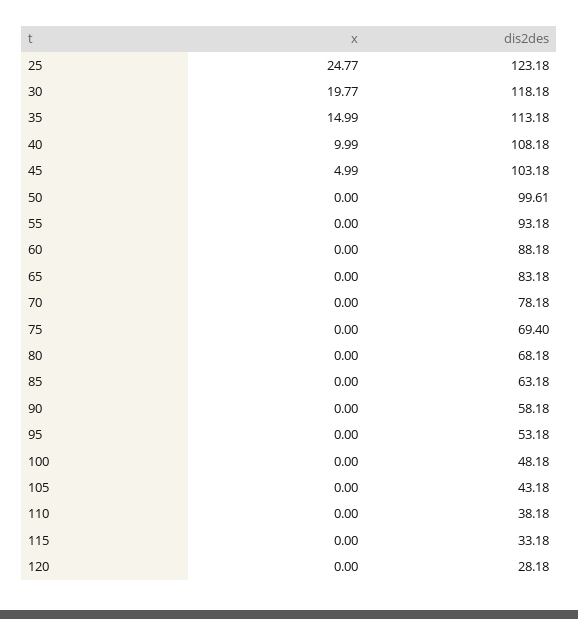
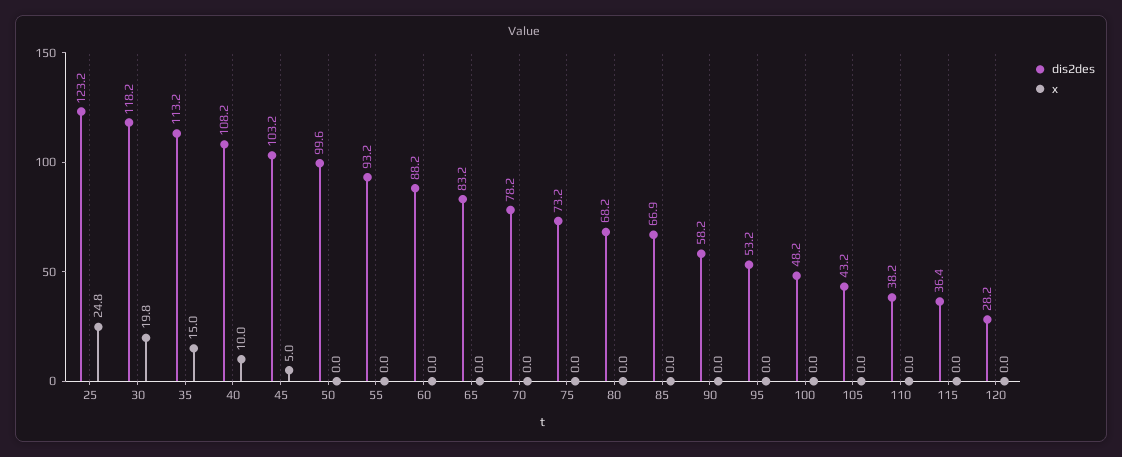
  {
    "x": {
      "25": 24.77,
      "30": 19.77,
      "35": 14.99,
      "40": 9.99,
      "45": 4.99,
      "50": 0,
      "55": 0,
      "60": 0,
      "65": 0,
      "70": 0,
      "75": 0,
      "80": 0,
      "85": 0,
      "90": 0,
      "95": 0,
      "100": 0,
      "105": 0,
      "110": 0,
      "115": 0,
      "120": 0
    },
    "dis2des": {
      "25": 123.18,
      "30": 118.18,
      "35": 113.18,
      "40": 108.18,
      "45": 103.18,
      "50": 99.61,
      "55": 93.18,
      "60": 88.18,
      "65": 83.18,
      "70": 78.18,
-     "75": 69.4,
+     "75": 73.2,
      "80": 68.18,
-     "85": 63.18,
+     "85": 66.9,
      "90": 58.18,
      "95": 53.18,
      "100": 48.18,
      "105": 43.18,
      "110": 38.18,
-     "115": 33.18,
+     "115": 36.4,
      "120": 28.18
    }
  }

